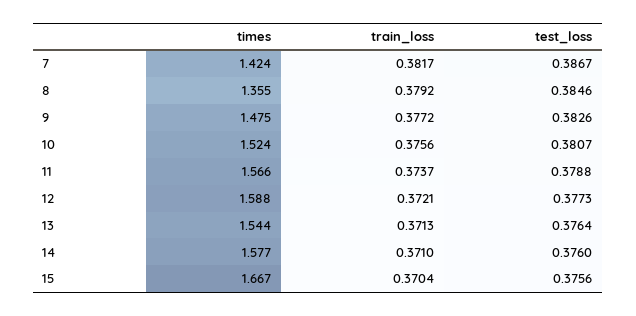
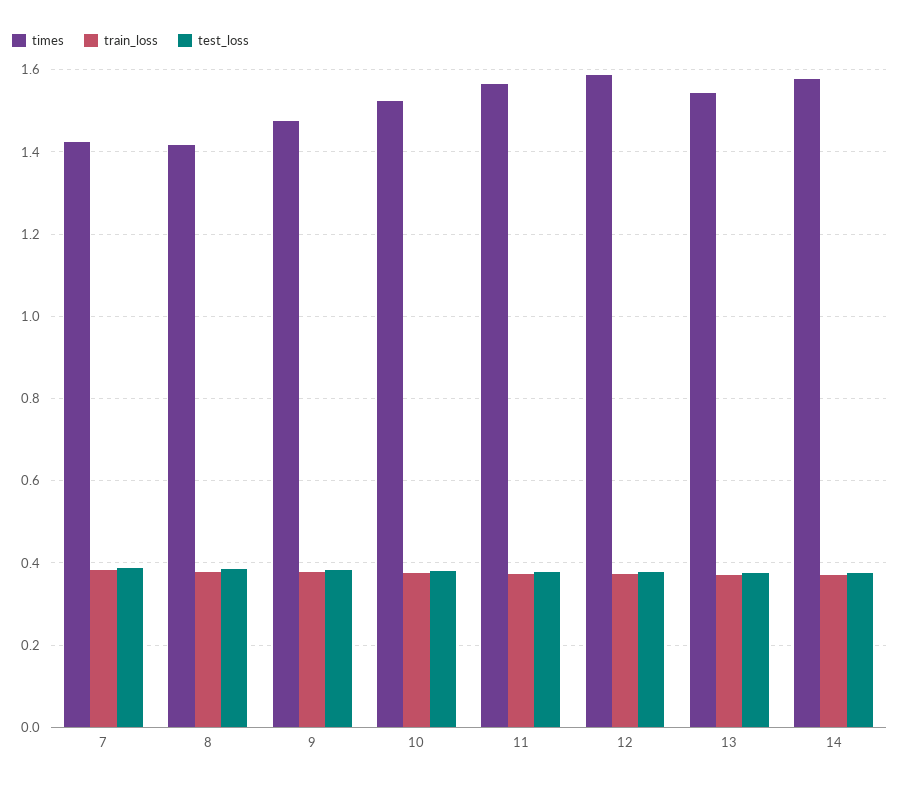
  {
    "times": {
      "7": 1.424,
-     "8": 1.355,
+     "8": 1.42,
      "9": 1.475,
      "10": 1.524,
      "11": 1.566,
      "12": 1.588,
      "13": 1.544,
-     "14": 1.577,
+     "14": 1.577
-     "15": 1.667
    },
    "train_loss": {
      "7": 0.3817,
      "8": 0.3792,
      "9": 0.3772,
      "10": 0.3756,
      "11": 0.3737,
      "12": 0.3721,
      "13": 0.3713,
-     "14": 0.371,
+     "14": 0.371
-     "15": 0.3704
    },
    "test_loss": {
      "7": 0.3867,
      "8": 0.3846,
      "9": 0.3826,
      "10": 0.3807,
      "11": 0.3788,
      "12": 0.3773,
      "13": 0.3764,
-     "14": 0.376,
+     "14": 0.376
-     "15": 0.3756
    }
  }

